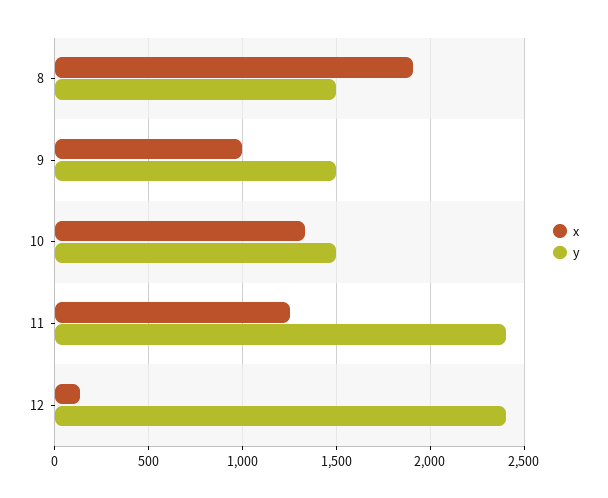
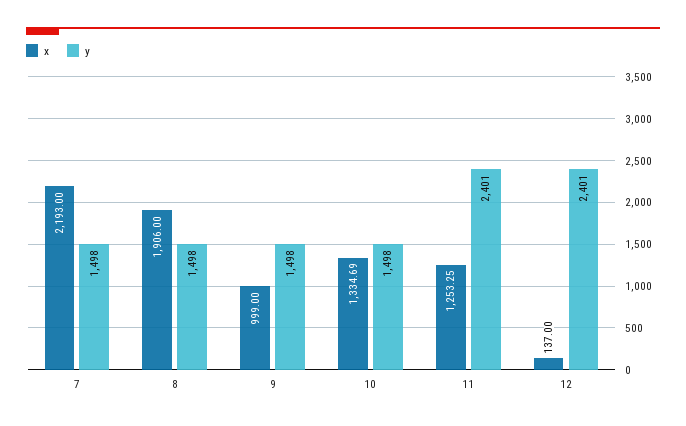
  {
    "x": {
      "8": 1906,
      "9": 999,
      "10": 1334.69,
      "11": 1253.25,
-     "12": 137
+     "12": 137,
+     "7": 2193
    },
    "y": {
      "8": 1498,
      "9": 1498,
      "10": 1498,
      "11": 2401,
-     "12": 2401
+     "12": 2401,
+     "7": 1498
    }
  }

